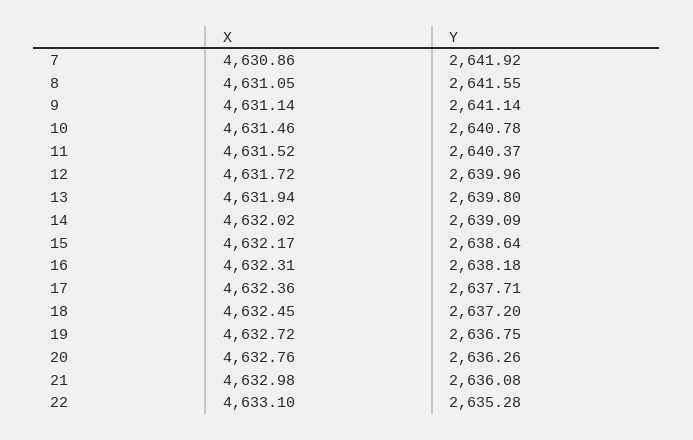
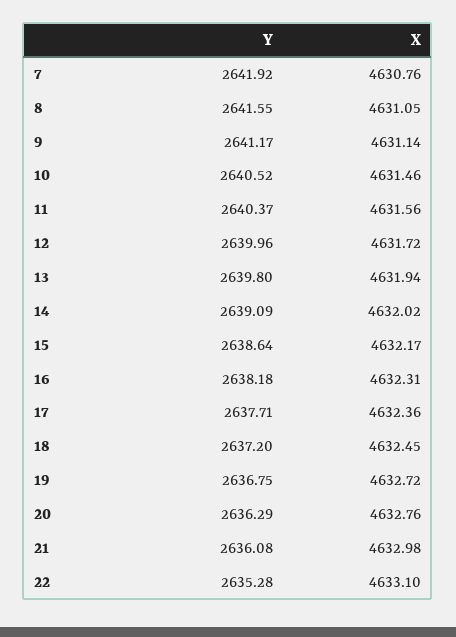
  {
    "X": {
-     "7": 4630.86,
+     "7": 4630.76,
      "8": 4631.05,
      "9": 4631.14,
      "10": 4631.46,
-     "11": 4631.52,
+     "11": 4631.56,
      "12": 4631.72,
      "13": 4631.94,
      "14": 4632.02,
      "15": 4632.17,
      "16": 4632.31,
      "17": 4632.36,
      "18": 4632.45,
      "19": 4632.72,
      "20": 4632.76,
      "21": 4632.98,
      "22": 4633.1
    },
    "Y": {
      "7": 2641.92,
      "8": 2641.55,
-     "9": 2641.14,
+     "9": 2641.17,
-     "10": 2640.78,
+     "10": 2640.52,
      "11": 2640.37,
      "12": 2639.96,
      "13": 2639.8,
      "14": 2639.09,
      "15": 2638.64,
      "16": 2638.18,
      "17": 2637.71,
      "18": 2637.2,
      "19": 2636.75,
-     "20": 2636.26,
+     "20": 2636.29,
      "21": 2636.08,
      "22": 2635.28
    }
  }

